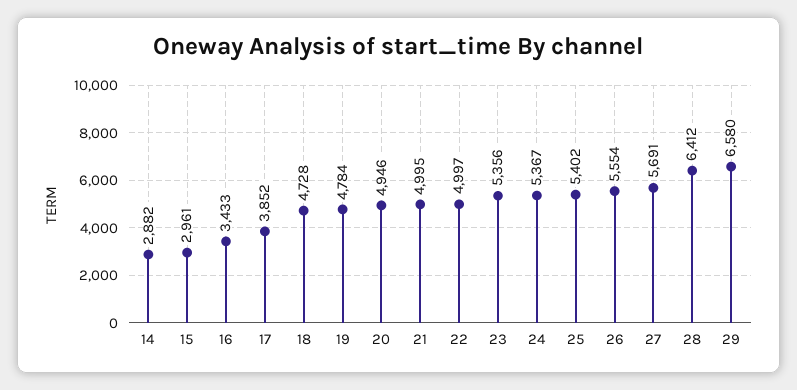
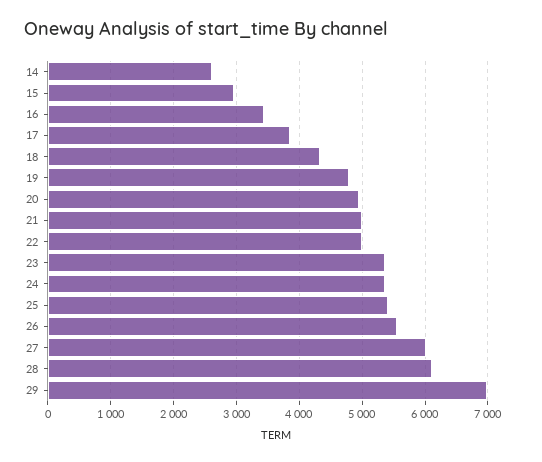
  {
-   "14": 2882,
+   "14": 2600,
    "15": 2961,
    "16": 3433,
    "17": 3852,
-   "18": 4728,
+   "18": 4300,
    "19": 4784,
    "20": 4946,
    "21": 4995,
    "22": 4997,
    "23": 5356,
    "24": 5367,
    "25": 5402,
    "26": 5554,
-   "27": 5691,
+   "27": 6000,
-   "28": 6412,
+   "28": 6100,
-   "29": 6580
+   "29": 7000
  }

